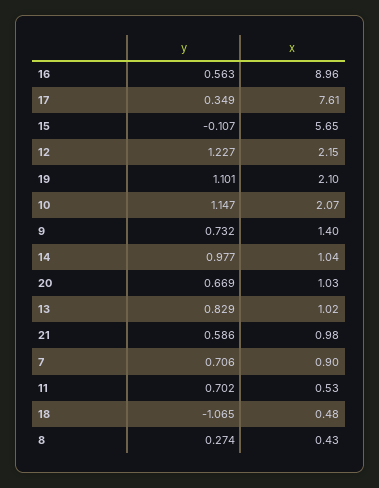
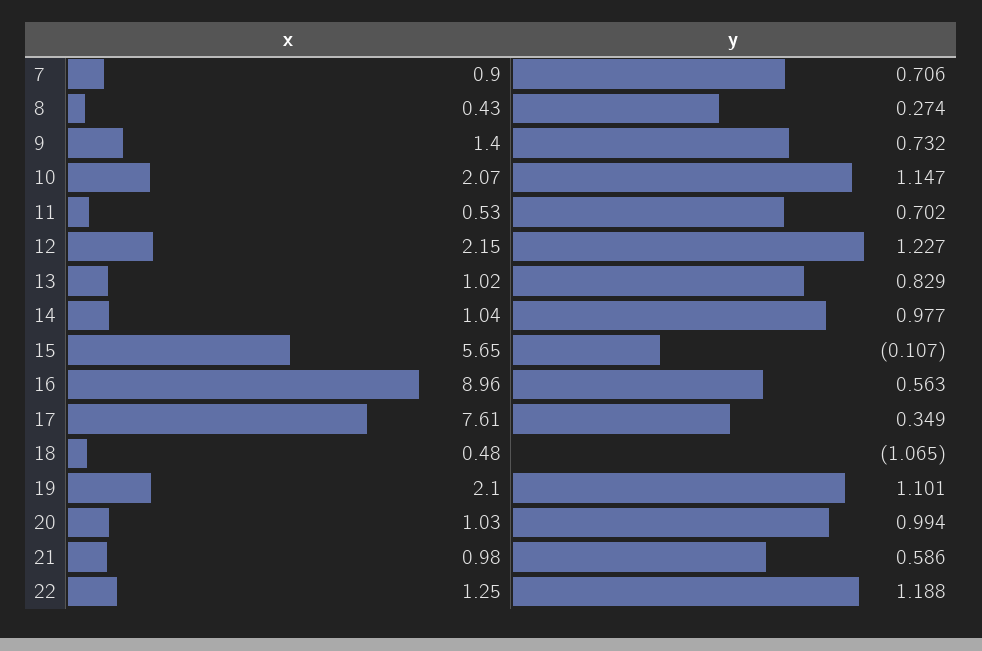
  {
    "y": {
      "16": 0.563,
      "17": 0.349,
      "15": -0.107,
      "12": 1.227,
      "19": 1.101,
      "10": 1.147,
      "9": 0.732,
      "14": 0.977,
-     "20": 0.669,
+     "20": 0.994,
      "13": 0.829,
      "21": 0.586,
      "7": 0.706,
      "11": 0.702,
      "18": -1.065,
-     "8": 0.274
+     "8": 0.274,
+     "22": 1.188
    },
    "x": {
      "16": 8.96,
      "17": 7.61,
      "15": 5.65,
      "12": 2.15,
      "19": 2.1,
      "10": 2.07,
      "9": 1.4,
      "14": 1.04,
      "20": 1.03,
      "13": 1.02,
      "21": 0.98,
      "7": 0.9,
      "11": 0.53,
      "18": 0.48,
-     "8": 0.43
+     "8": 0.43,
+     "22": 1.25
    }
  }

